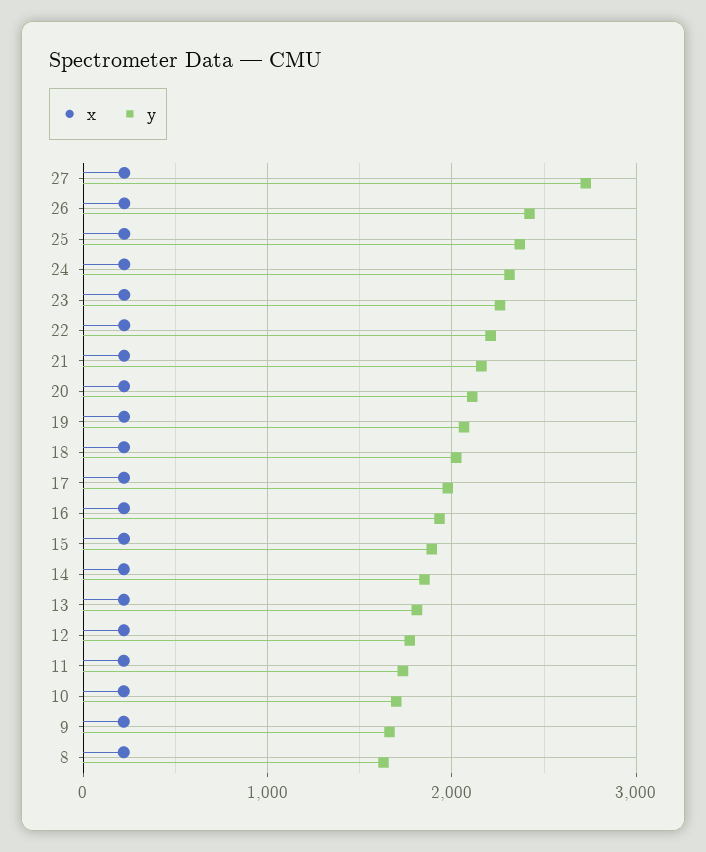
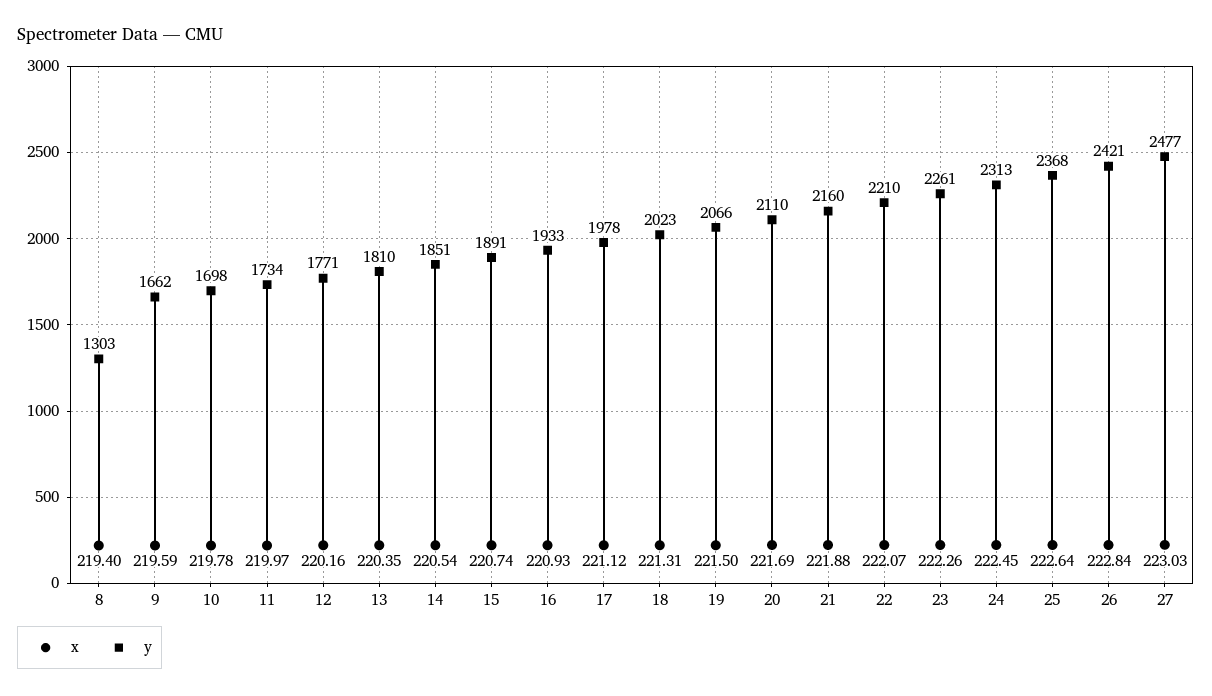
  {
    "x": {
      "27": 223.03,
      "26": 222.84,
      "25": 222.64,
      "24": 222.45,
      "23": 222.26,
      "22": 222.07,
      "21": 221.88,
      "20": 221.69,
      "19": 221.5,
      "18": 221.31,
      "17": 221.12,
      "16": 220.93,
      "15": 220.74,
      "14": 220.54,
      "13": 220.35,
      "12": 220.16,
      "11": 219.97,
      "10": 219.78,
      "9": 219.59,
      "8": 219.4
    },
    "y": {
-     "27": 2700,
+     "27": 2477,
      "26": 2421,
      "25": 2368,
      "24": 2313,
      "23": 2261,
      "22": 2210,
      "21": 2160,
      "20": 2110,
      "19": 2066,
      "18": 2023,
      "17": 1978,
      "16": 1933,
      "15": 1891,
      "14": 1851,
      "13": 1810,
      "12": 1771,
      "11": 1734,
      "10": 1698,
      "9": 1662,
-     "8": 1600
+     "8": 1303
    }
  }

